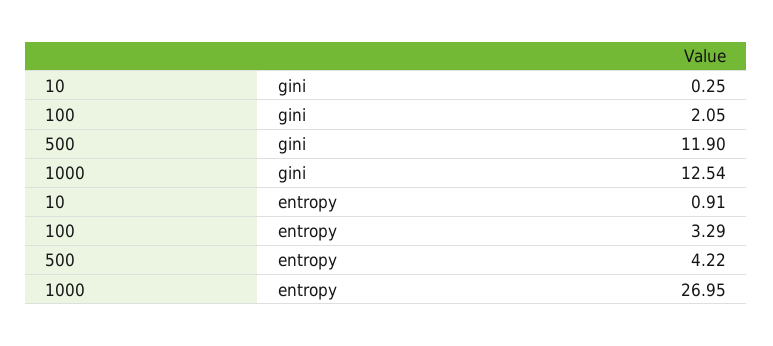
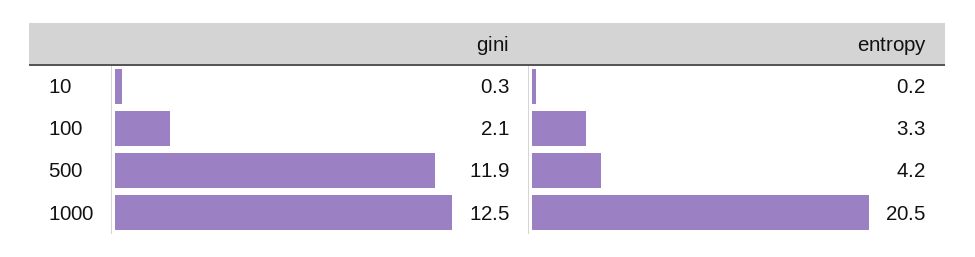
  {
    "10": {
      "gini": 0.25,
-     "entropy": 0.91
+     "entropy": 0.2
    },
    "100": {
      "gini": 2.05,
      "entropy": 3.29
    },
    "500": {
      "gini": 11.9,
      "entropy": 4.22
    },
    "1000": {
      "gini": 12.54,
-     "entropy": 26.95
+     "entropy": 20.5
    }
  }

